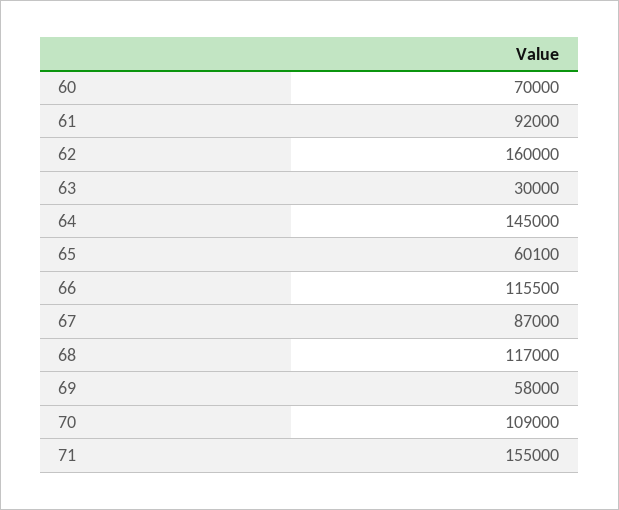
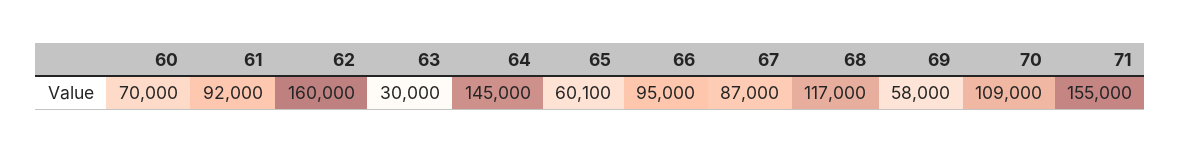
  {
    "60": 70000,
    "61": 92000,
    "62": 160000,
    "63": 30000,
    "64": 145000,
    "65": 60100,
-   "66": 115500,
+   "66": 95000,
    "67": 87000,
    "68": 117000,
    "69": 58000,
    "70": 109000,
    "71": 155000
  }

